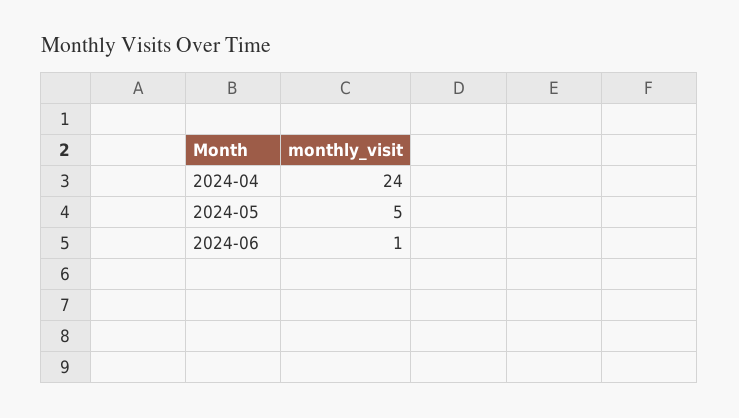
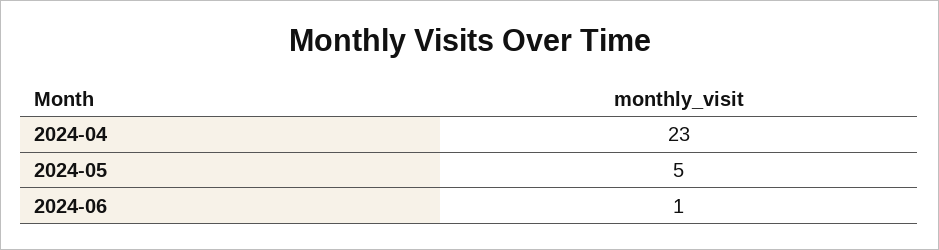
  {
-   "2024-04": 24,
+   "2024-04": 23,
    "2024-05": 5,
    "2024-06": 1
  }

